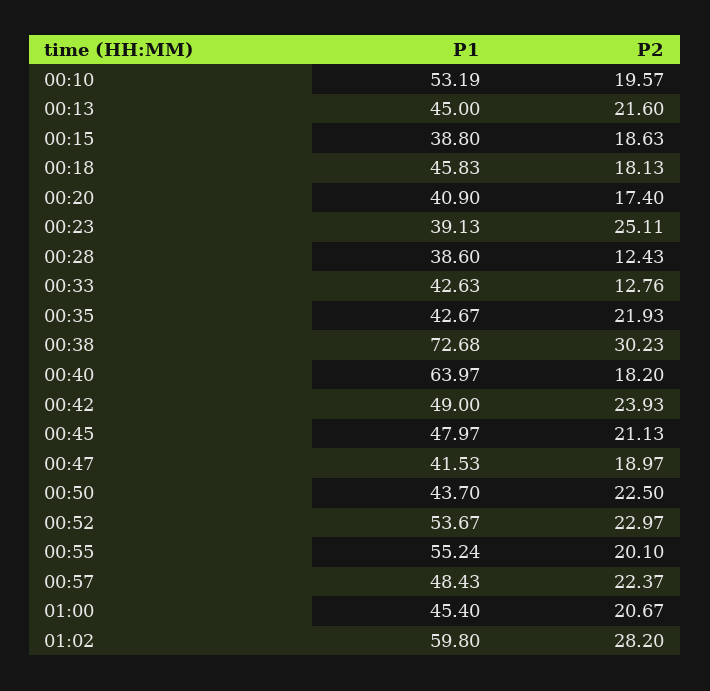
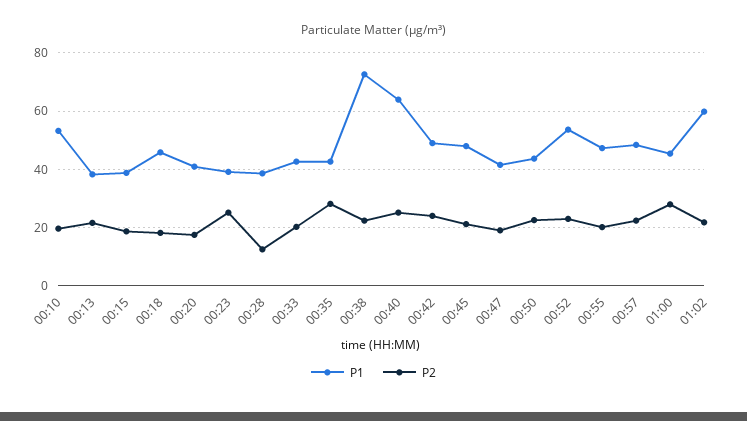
  {
    "P1": {
      "00:10": 53.19,
-     "00:13": 45,
+     "00:13": 37.5,
      "00:15": 38.8,
      "00:18": 45.83,
      "00:20": 40.9,
      "00:23": 39.13,
      "00:28": 38.6,
      "00:33": 42.63,
      "00:35": 42.67,
      "00:38": 72.68,
      "00:40": 63.97,
      "00:42": 49,
      "00:45": 47.97,
      "00:47": 41.53,
      "00:50": 43.7,
      "00:52": 53.67,
-     "00:55": 55.24,
+     "00:55": 47.5,
      "00:57": 48.43,
      "01:00": 45.4,
      "01:02": 59.8
    },
    "P2": {
      "00:10": 19.57,
      "00:13": 21.6,
      "00:15": 18.63,
      "00:18": 18.13,
      "00:20": 17.4,
      "00:23": 25.11,
      "00:28": 12.43,
-     "00:33": 12.76,
+     "00:33": 20,
-     "00:35": 21.93,
+     "00:35": 27.5,
-     "00:38": 30.23,
+     "00:38": 22.5,
-     "00:40": 18.2,
+     "00:40": 25,
      "00:42": 23.93,
      "00:45": 21.13,
      "00:47": 18.97,
      "00:50": 22.5,
      "00:52": 22.97,
      "00:55": 20.1,
      "00:57": 22.37,
-     "01:00": 20.67,
+     "01:00": 27.5,
-     "01:02": 28.2
+     "01:02": 22.5
    }
  }

